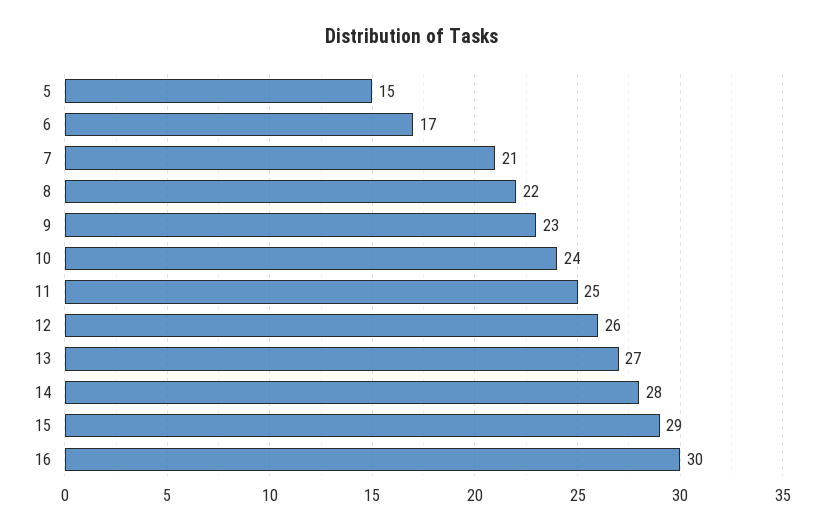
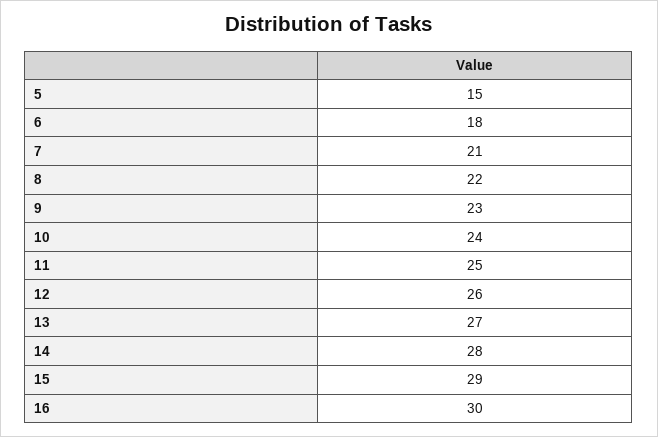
  {
    "5": 15,
-   "6": 17,
+   "6": 18,
    "7": 21,
    "8": 22,
    "9": 23,
    "10": 24,
    "11": 25,
    "12": 26,
    "13": 27,
    "14": 28,
    "15": 29,
    "16": 30
  }

